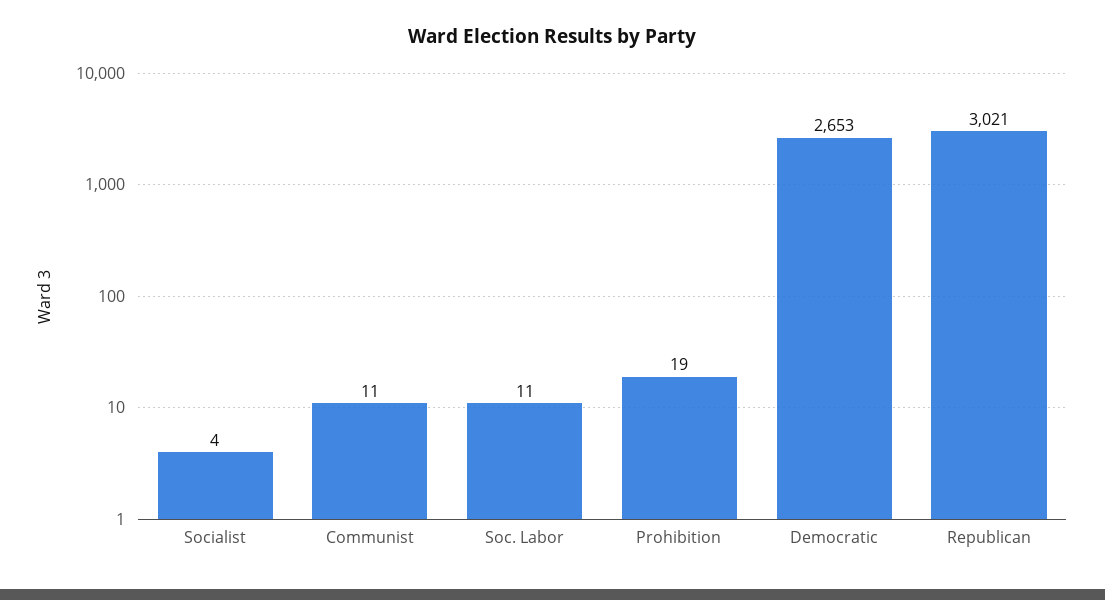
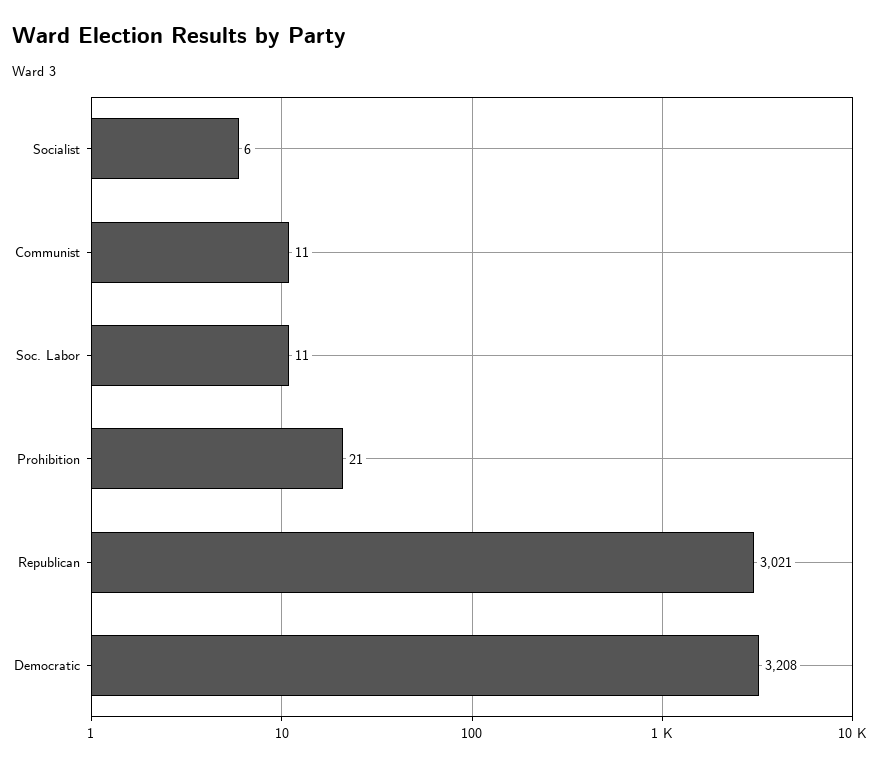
  {
-   "Socialist": 4,
+   "Socialist": 6,
    "Communist": 11,
    "Soc. Labor": 11,
-   "Prohibition": 19,
+   "Prohibition": 21,
-   "Democratic": 2653,
+   "Democratic": 3208,
    "Republican": 3021
  }

